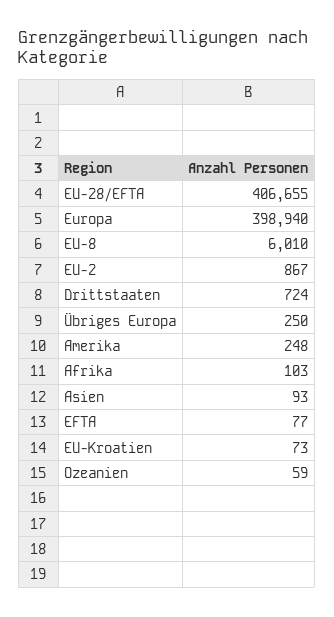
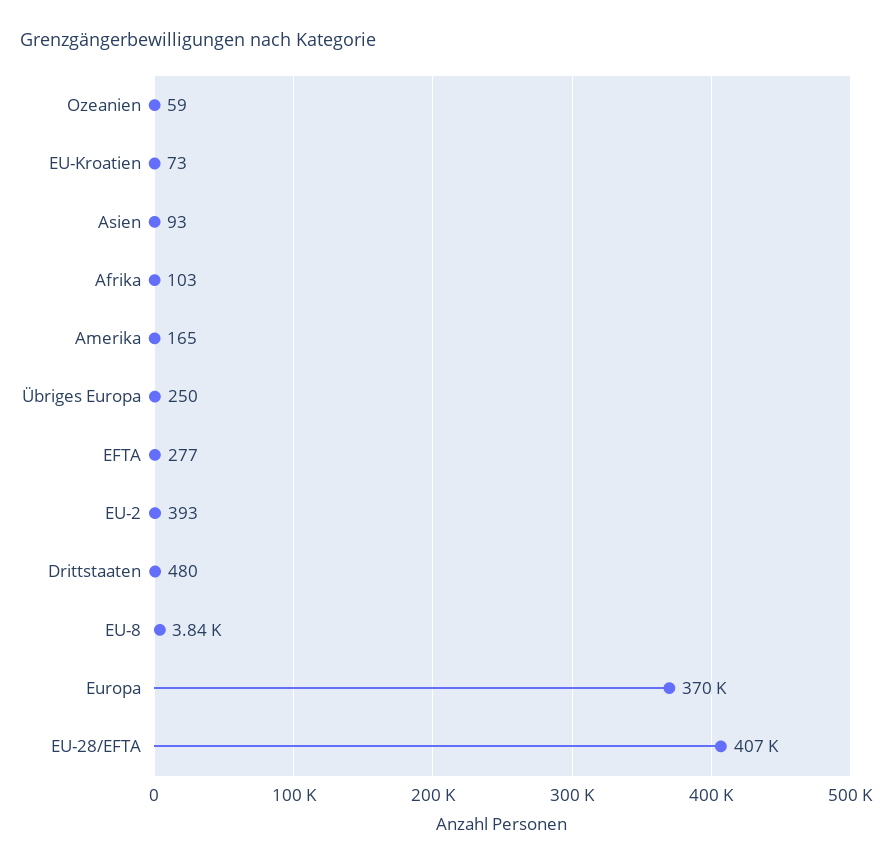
  {
    "EU-28/EFTA": 406655,
-   "Europa": 398940,
+   "Europa": 370000,
-   "EU-8": 6010,
+   "EU-8": 3840,
-   "EU-2": 867,
+   "EU-2": 393,
-   "Drittstaaten": 724,
+   "Drittstaaten": 480,
    "Übriges Europa": 250,
-   "Amerika": 248,
+   "Amerika": 165,
    "Afrika": 103,
    "Asien": 93,
-   "EFTA": 77,
+   "EFTA": 277,
    "EU-Kroatien": 73,
    "Ozeanien": 59
  }

